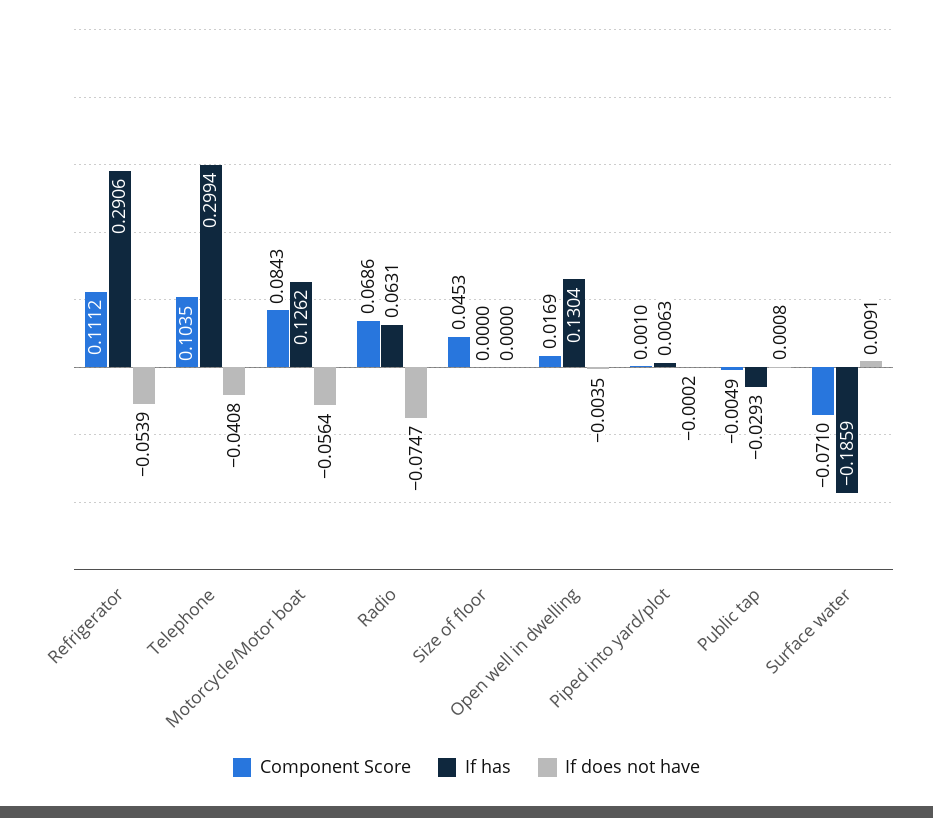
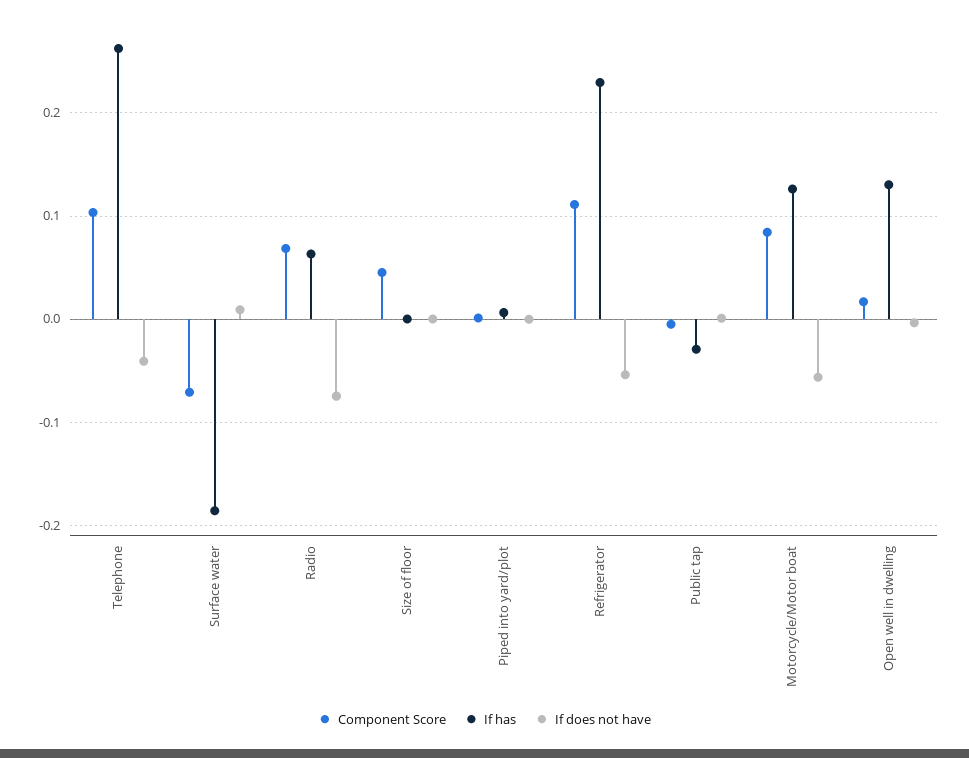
  {
    "Component Score": {
      "Refrigerator": 0.1112,
      "Telephone": 0.1035,
      "Motorcycle/Motor boat": 0.0843,
      "Radio": 0.0686,
      "Size of floor": 0.0453,
      "Open well in dwelling": 0.0169,
      "Piped into yard/plot": 0.001,
      "Public tap": -0.0049,
      "Surface water": -0.071
    },
    "If has": {
-     "Refrigerator": 0.2906,
+     "Refrigerator": 0.23,
-     "Telephone": 0.2994,
+     "Telephone": 0.26,
      "Motorcycle/Motor boat": 0.1262,
      "Radio": 0.0631,
      "Size of floor": 0,
      "Open well in dwelling": 0.1304,
      "Piped into yard/plot": 0.0063,
      "Public tap": -0.0293,
      "Surface water": -0.1859
    },
    "If does not have": {
      "Refrigerator": -0.0539,
      "Telephone": -0.0408,
      "Motorcycle/Motor boat": -0.0564,
      "Radio": -0.0747,
      "Size of floor": 0,
      "Open well in dwelling": -0.0035,
      "Piped into yard/plot": -0.0002,
      "Public tap": 0.0008,
      "Surface water": 0.0091
    }
  }

